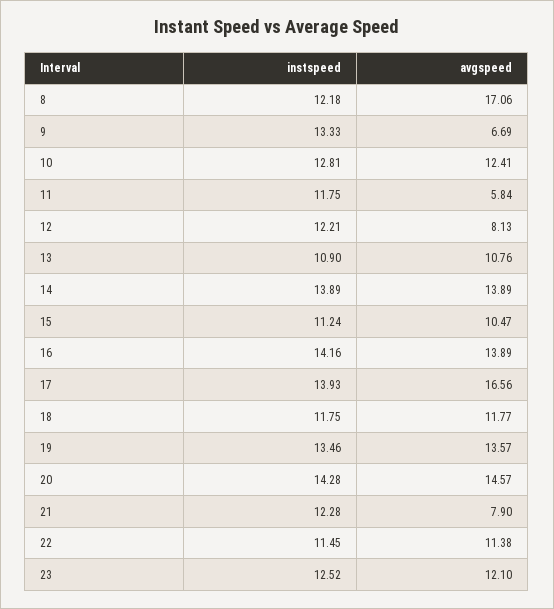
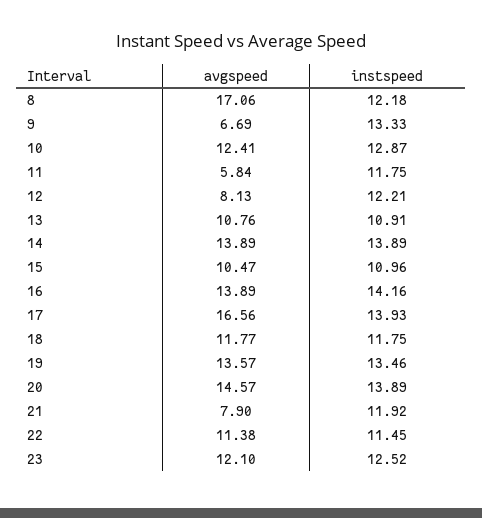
  {
    "instspeed": {
      "8": 12.18,
      "9": 13.33,
-     "10": 12.81,
+     "10": 12.87,
      "11": 11.75,
      "12": 12.21,
-     "13": 10.9,
+     "13": 10.91,
      "14": 13.89,
-     "15": 11.24,
+     "15": 10.96,
      "16": 14.16,
      "17": 13.93,
      "18": 11.75,
      "19": 13.46,
-     "20": 14.28,
+     "20": 13.89,
-     "21": 12.28,
+     "21": 11.92,
      "22": 11.45,
      "23": 12.52
    },
    "avgspeed": {
      "8": 17.06,
      "9": 6.69,
      "10": 12.41,
      "11": 5.84,
      "12": 8.13,
      "13": 10.76,
      "14": 13.89,
      "15": 10.47,
      "16": 13.89,
      "17": 16.56,
      "18": 11.77,
      "19": 13.57,
      "20": 14.57,
      "21": 7.9,
      "22": 11.38,
      "23": 12.1
    }
  }

